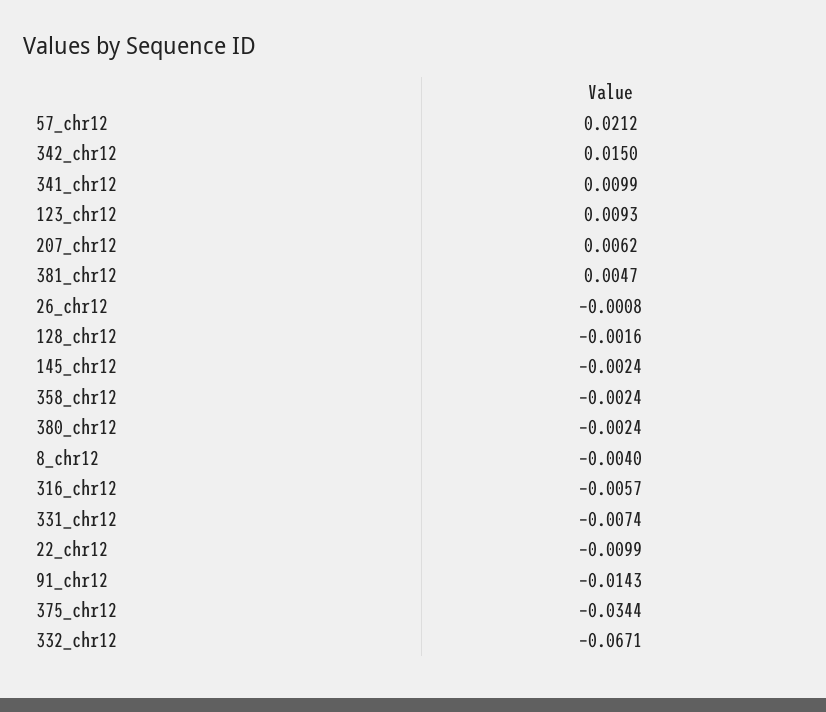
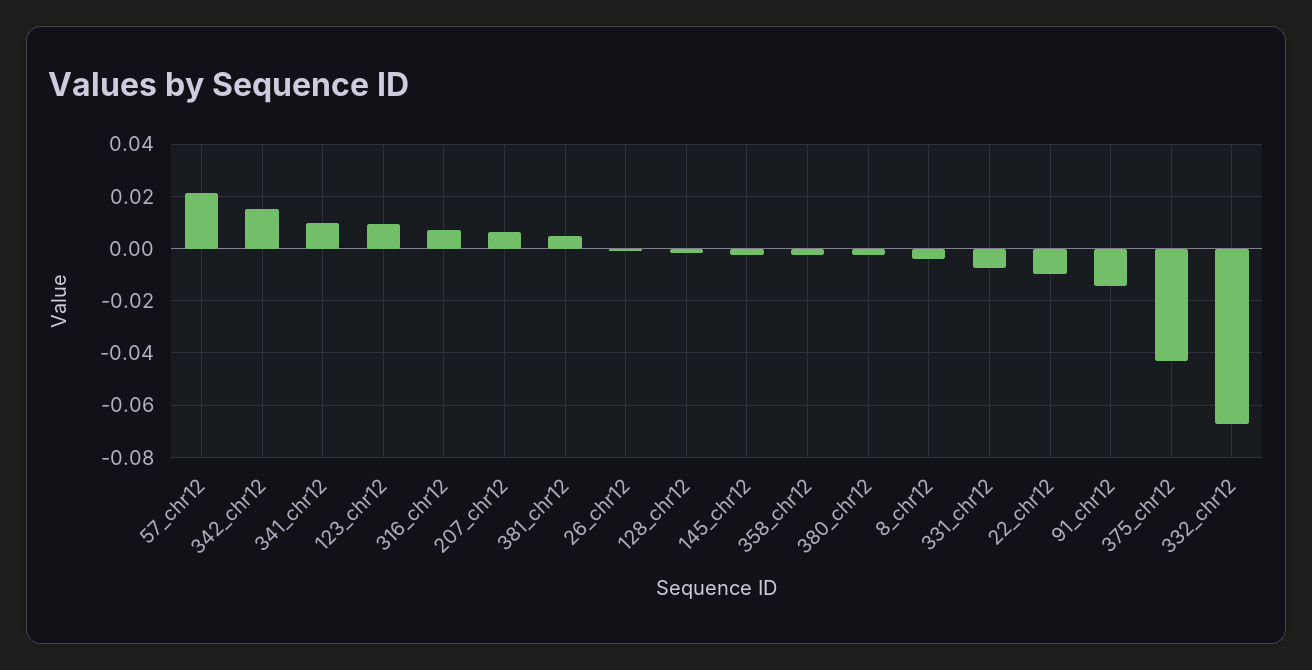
  {
    "57_chr12": 0.0212,
    "342_chr12": 0.015,
    "341_chr12": 0.0099,
    "123_chr12": 0.0093,
    "207_chr12": 0.0062,
    "381_chr12": 0.0047,
    "26_chr12": -0.0008,
    "128_chr12": -0.0016,
    "145_chr12": -0.0024,
    "358_chr12": -0.0024,
    "380_chr12": -0.0024,
    "8_chr12": -0.004,
-   "316_chr12": -0.0057,
+   "316_chr12": 0.0075,
    "331_chr12": -0.0074,
    "22_chr12": -0.0099,
    "91_chr12": -0.0143,
-   "375_chr12": -0.0344,
+   "375_chr12": -0.0425,
    "332_chr12": -0.0671
  }

